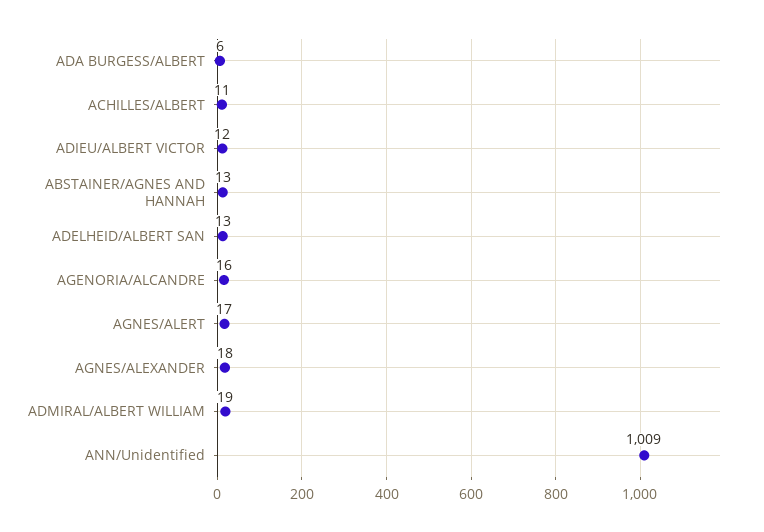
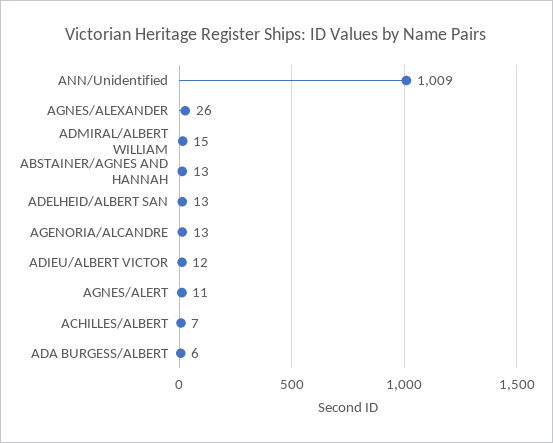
  {
    "ADA BURGESS/ALBERT": 6,
-   "ACHILLES/ALBERT": 11,
+   "ACHILLES/ALBERT": 7,
    "ADIEU/ALBERT VICTOR": 12,
    "ABSTAINER/AGNES AND HANNAH": 13,
    "ADELHEID/ALBERT SAN": 13,
-   "AGENORIA/ALCANDRE": 16,
+   "AGENORIA/ALCANDRE": 13,
-   "AGNES/ALERT": 17,
+   "AGNES/ALERT": 11,
-   "AGNES/ALEXANDER": 18,
+   "AGNES/ALEXANDER": 26,
-   "ADMIRAL/ALBERT WILLIAM": 19,
+   "ADMIRAL/ALBERT WILLIAM": 15,
    "ANN/Unidentified": 1009
  }

